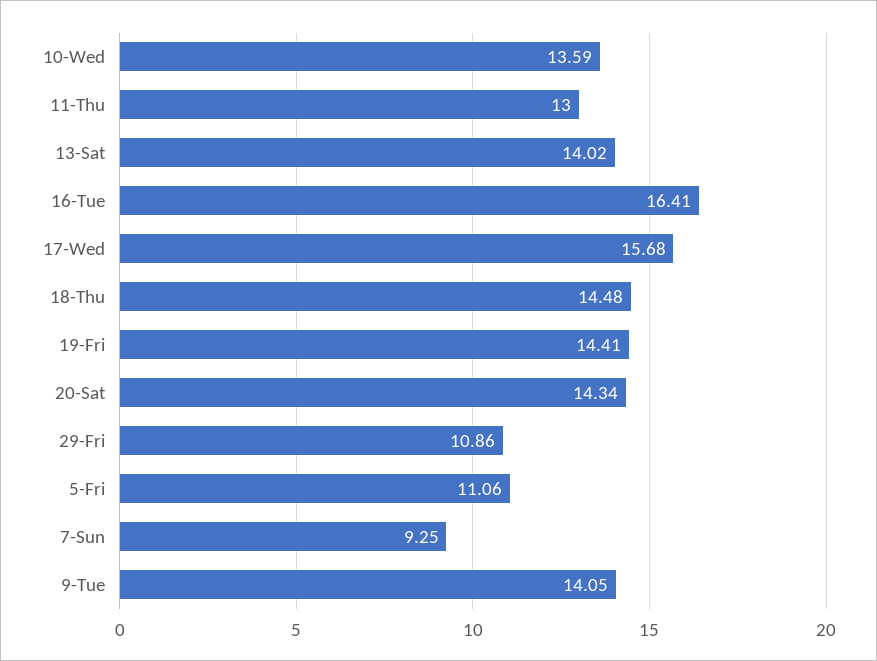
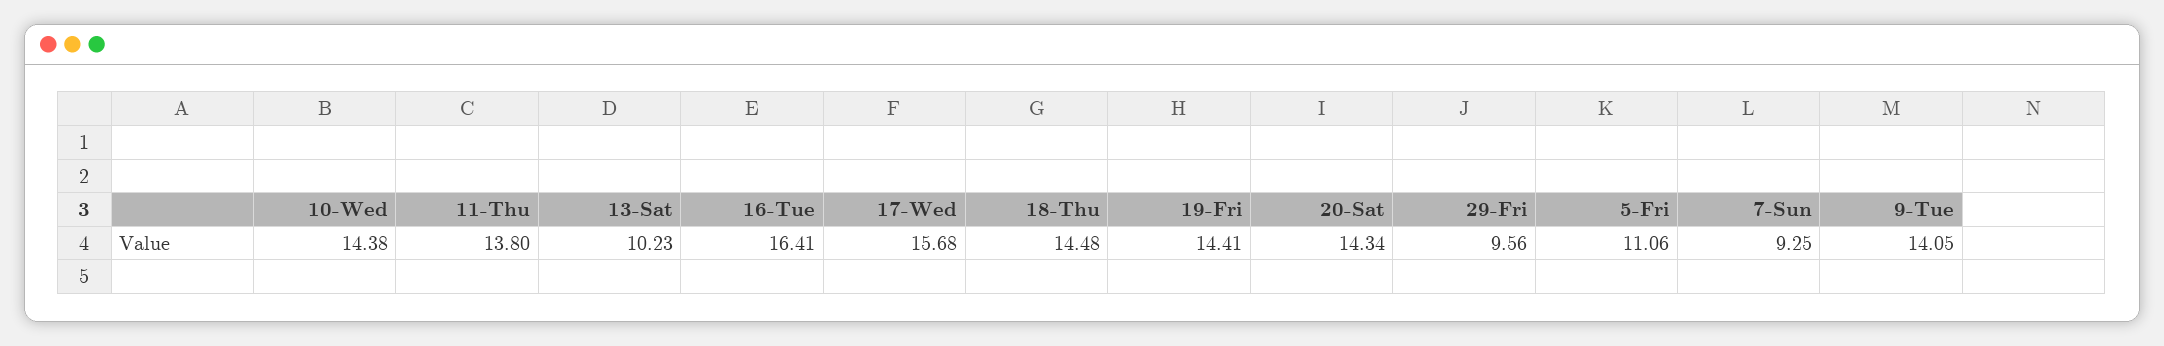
  {
-   "10-Wed": 13.59,
+   "10-Wed": 14.38,
-   "11-Thu": 13,
+   "11-Thu": 13.8,
-   "13-Sat": 14.02,
+   "13-Sat": 10.23,
    "16-Tue": 16.41,
    "17-Wed": 15.68,
    "18-Thu": 14.48,
    "19-Fri": 14.41,
    "20-Sat": 14.34,
-   "29-Fri": 10.86,
+   "29-Fri": 9.56,
    "5-Fri": 11.06,
    "7-Sun": 9.25,
    "9-Tue": 14.05
  }

